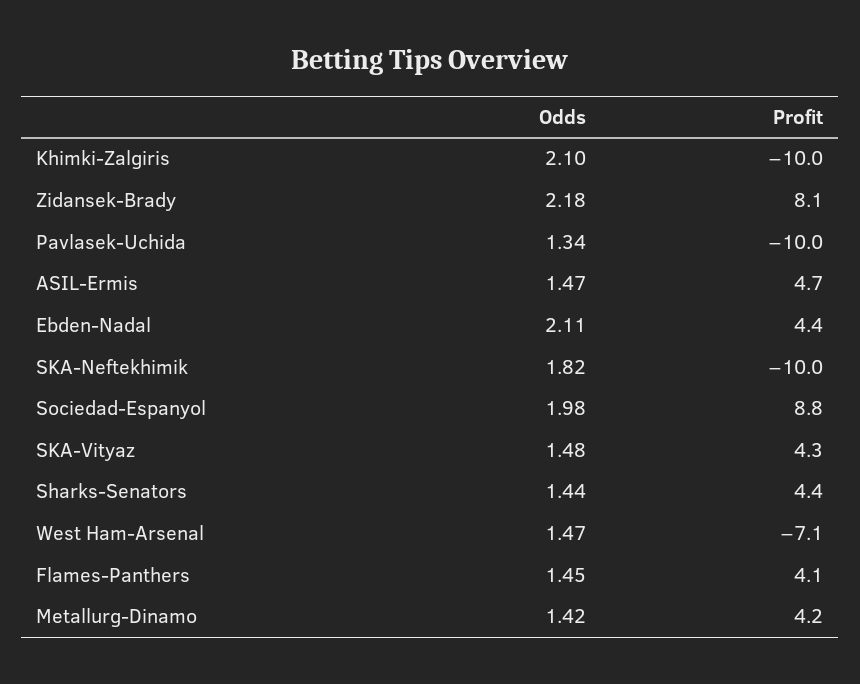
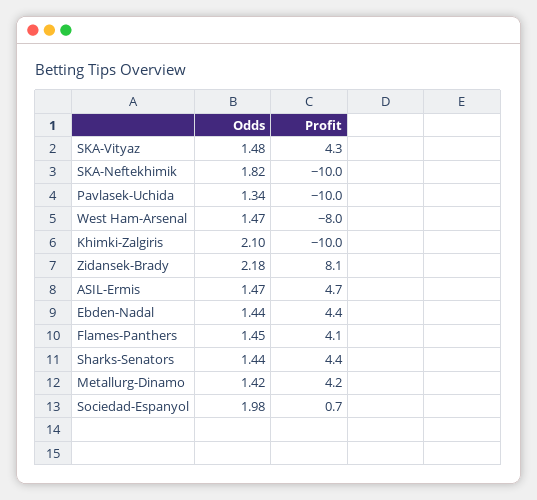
  {
    "Odds": {
      "Khimki-Zalgiris": 2.1,
      "Zidansek-Brady": 2.18,
      "Pavlasek-Uchida": 1.34,
      "ASIL-Ermis": 1.47,
-     "Ebden-Nadal": 2.11,
+     "Ebden-Nadal": 1.44,
      "SKA-Neftekhimik": 1.82,
      "Sociedad-Espanyol": 1.98,
      "SKA-Vityaz": 1.48,
      "Sharks-Senators": 1.44,
      "West Ham-Arsenal": 1.47,
      "Flames-Panthers": 1.45,
      "Metallurg-Dinamo": 1.42
    },
    "Profit": {
      "Khimki-Zalgiris": -10,
      "Zidansek-Brady": 8.1,
      "Pavlasek-Uchida": -10,
      "ASIL-Ermis": 4.7,
      "Ebden-Nadal": 4.4,
      "SKA-Neftekhimik": -10,
-     "Sociedad-Espanyol": 8.8,
+     "Sociedad-Espanyol": 0.7,
      "SKA-Vityaz": 4.3,
      "Sharks-Senators": 4.4,
-     "West Ham-Arsenal": -7.1,
+     "West Ham-Arsenal": -8,
      "Flames-Panthers": 4.1,
      "Metallurg-Dinamo": 4.2
    }
  }

